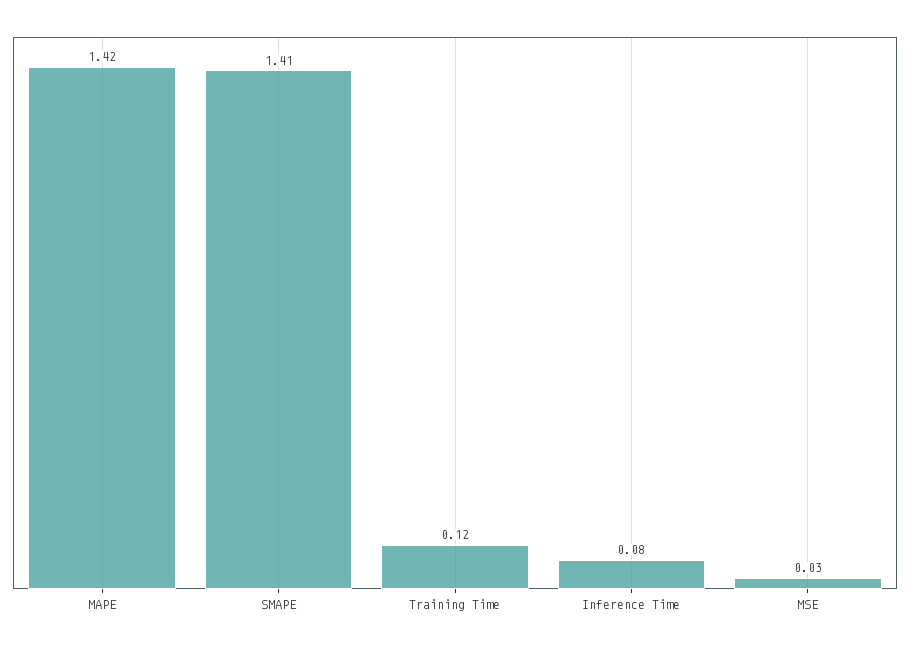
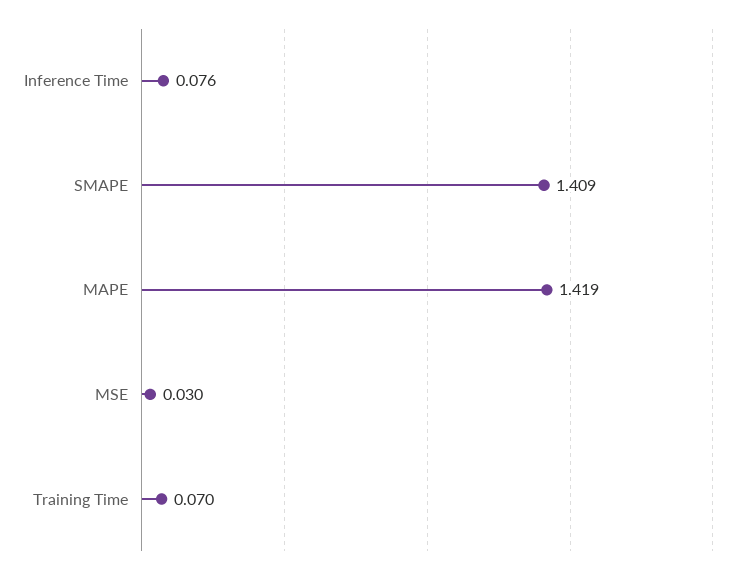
  {
    "MAPE": 1.419,
    "SMAPE": 1.409,
-   "Training Time": 0.12,
+   "Training Time": 0.07,
    "Inference Time": 0.076,
    "MSE": 0.03
  }

